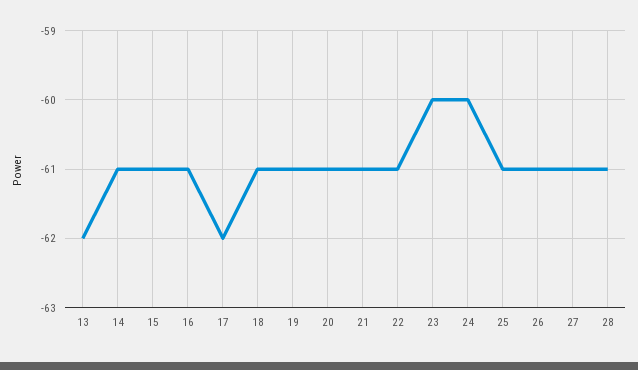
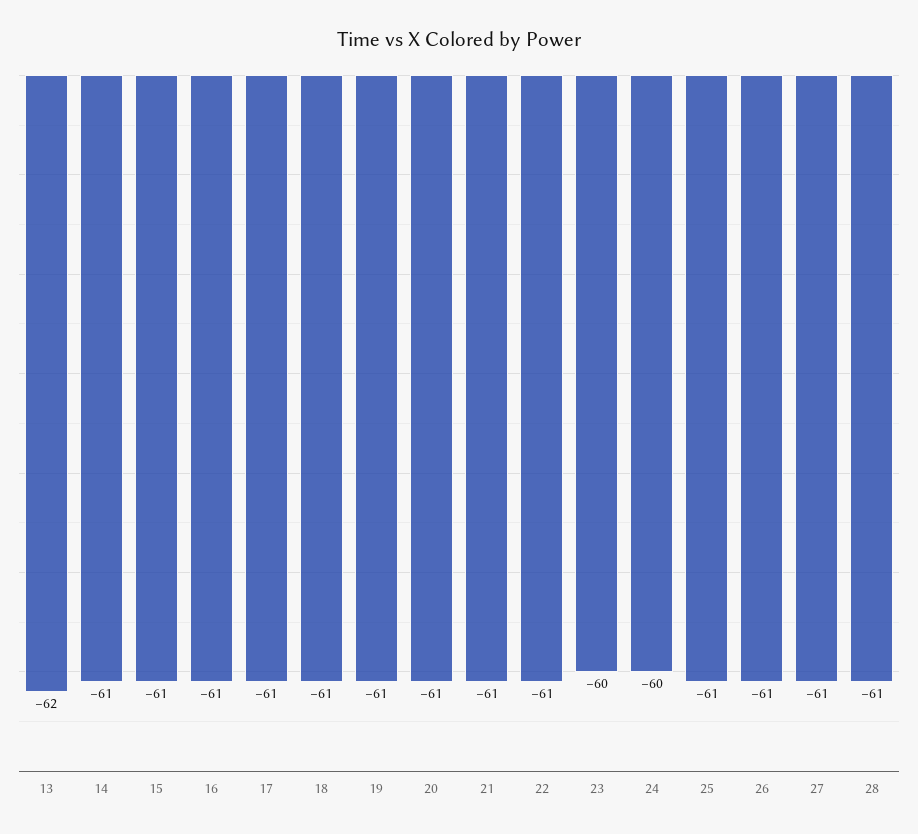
  {
    "13": -62,
    "14": -61,
    "15": -61,
    "16": -61,
-   "17": -62,
+   "17": -61,
    "18": -61,
    "19": -61,
    "20": -61,
    "21": -61,
    "22": -61,
    "23": -60,
    "24": -60,
    "25": -61,
    "26": -61,
    "27": -61,
    "28": -61
  }

